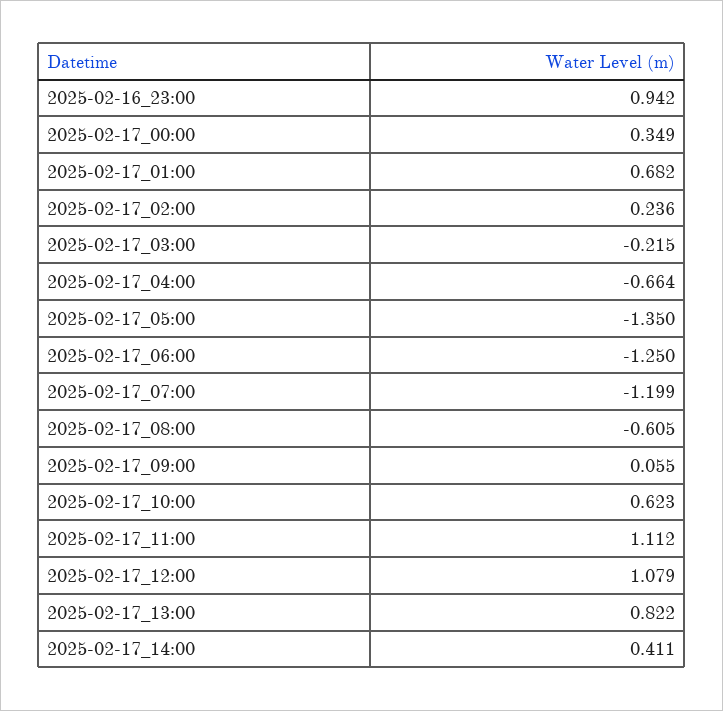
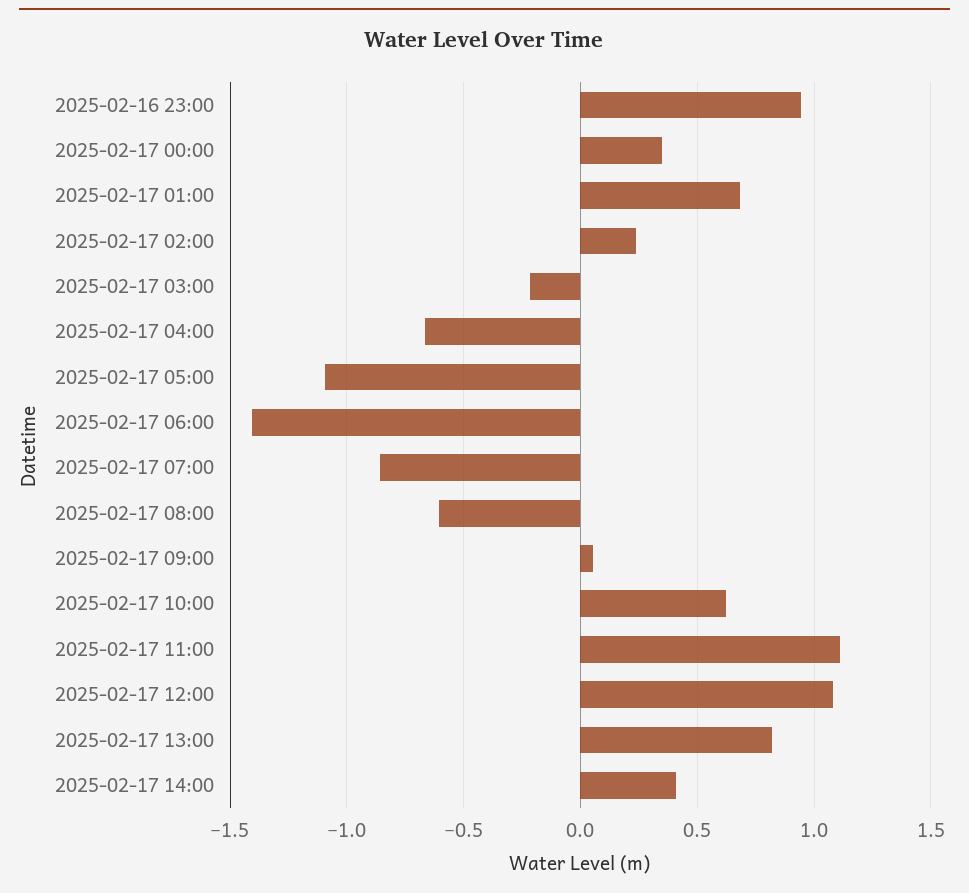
  {
    "2025-02-16_23:00": 0.942,
    "2025-02-17_00:00": 0.349,
    "2025-02-17_01:00": 0.682,
    "2025-02-17_02:00": 0.236,
    "2025-02-17_03:00": -0.215,
    "2025-02-17_04:00": -0.664,
-   "2025-02-17_05:00": -1.35,
+   "2025-02-17_05:00": -1.1,
-   "2025-02-17_06:00": -1.25,
+   "2025-02-17_06:00": -1.4,
-   "2025-02-17_07:00": -1.199,
+   "2025-02-17_07:00": -0.85,
    "2025-02-17_08:00": -0.605,
    "2025-02-17_09:00": 0.055,
    "2025-02-17_10:00": 0.623,
    "2025-02-17_11:00": 1.112,
    "2025-02-17_12:00": 1.079,
    "2025-02-17_13:00": 0.822,
    "2025-02-17_14:00": 0.411
  }

